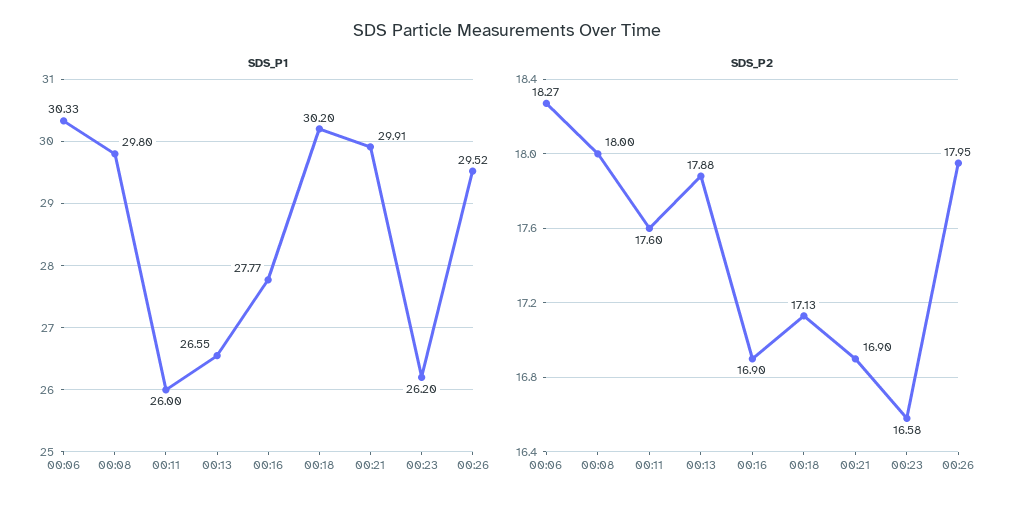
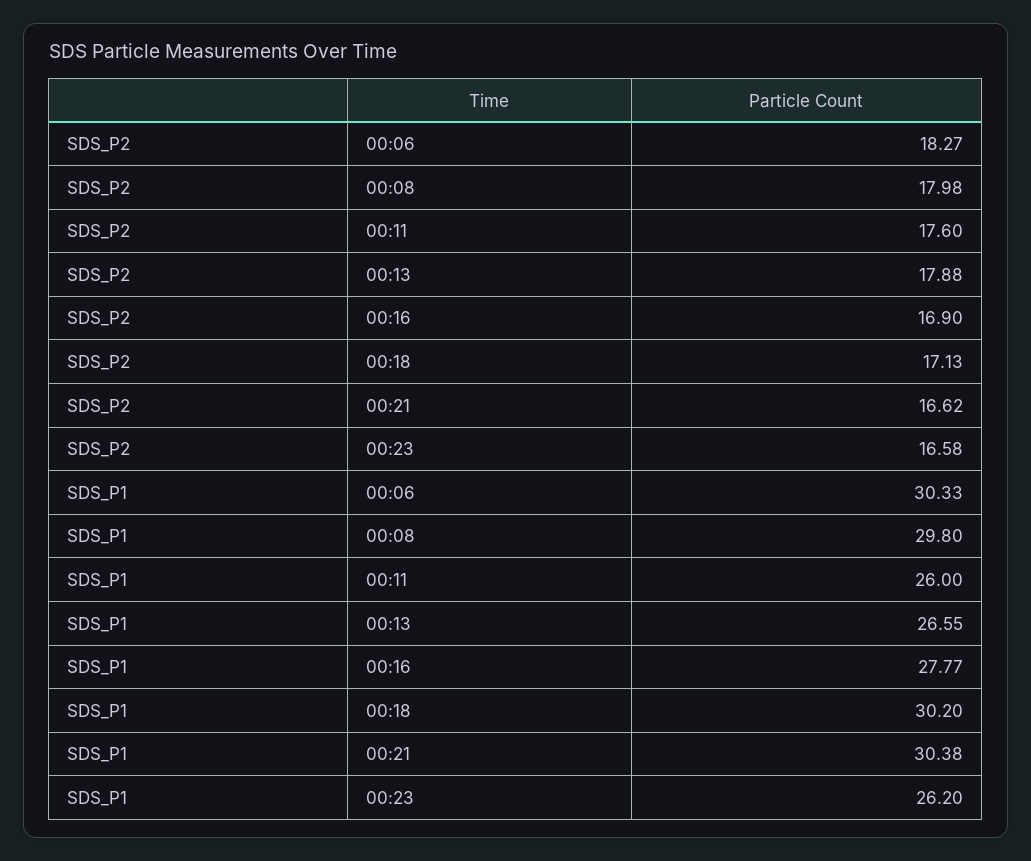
  {
    "SDS_P1": {
      "00:06": 30.33,
      "00:08": 29.8,
      "00:11": 26,
      "00:13": 26.55,
      "00:16": 27.77,
      "00:18": 30.2,
-     "00:21": 29.91,
+     "00:21": 30.38,
-     "00:23": 26.2,
+     "00:23": 26.2
-     "00:26": 29.52
    },
    "SDS_P2": {
      "00:06": 18.27,
-     "00:08": 18,
+     "00:08": 17.98,
      "00:11": 17.6,
      "00:13": 17.88,
      "00:16": 16.9,
      "00:18": 17.13,
-     "00:21": 16.9,
+     "00:21": 16.62,
-     "00:23": 16.58,
+     "00:23": 16.58
-     "00:26": 17.95
    }
  }

